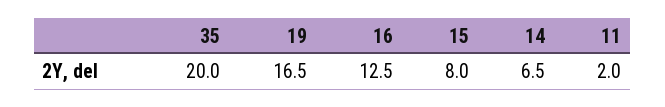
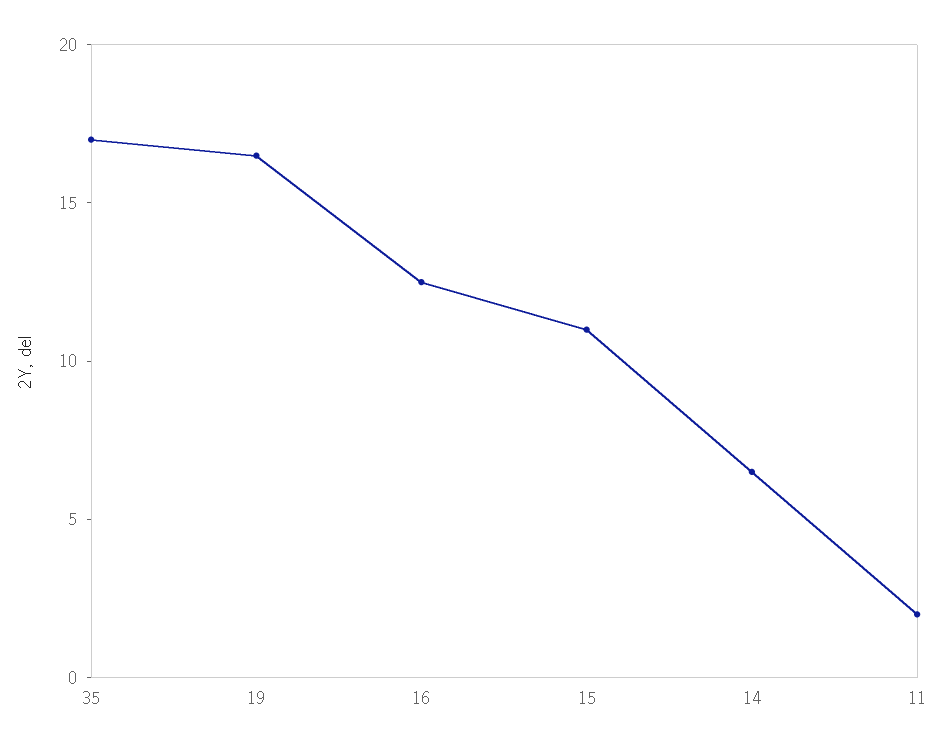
  {
-   "35": 20,
+   "35": 17,
    "19": 16.5,
    "16": 12.5,
-   "15": 8,
+   "15": 11,
    "14": 6.5,
    "11": 2
  }

